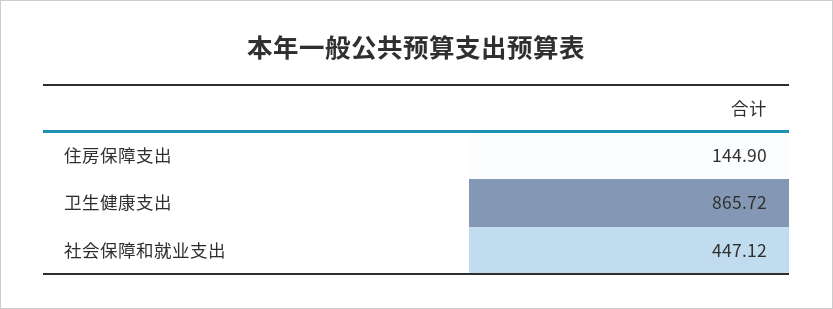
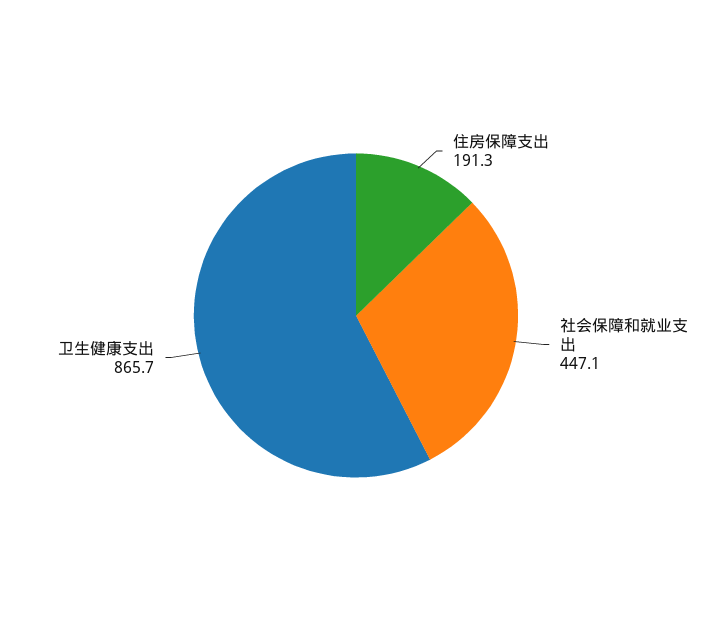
  {
-   "住房保障支出": 144.9,
+   "住房保障支出": 191.3,
    "卫生健康支出": 865.72,
    "社会保障和就业支出": 447.12
  }

